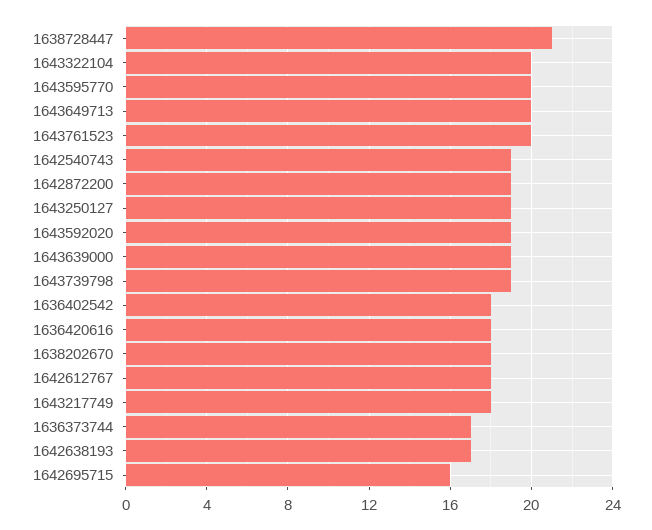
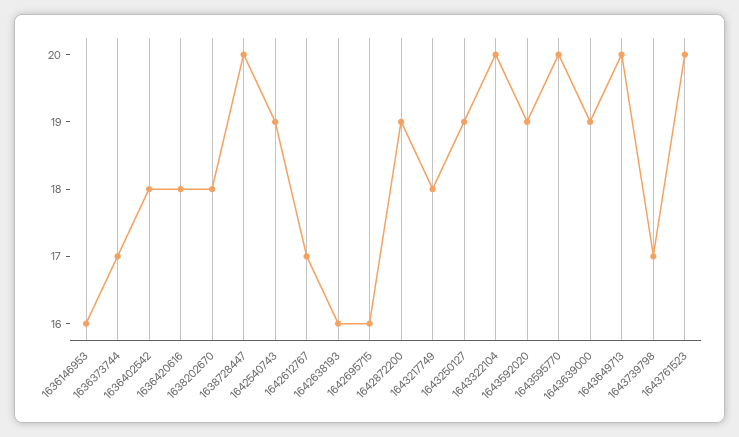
  {
-   "1638728447": 21,
+   "1638728447": 20,
    "1643322104": 20,
    "1643595770": 20,
    "1643649713": 20,
    "1643761523": 20,
    "1642540743": 19,
    "1642872200": 19,
    "1643250127": 19,
    "1643592020": 19,
    "1643639000": 19,
-   "1643739798": 19,
+   "1643739798": 17,
    "1636402542": 18,
    "1636420616": 18,
    "1638202670": 18,
-   "1642612767": 18,
+   "1642612767": 17,
    "1643217749": 18,
    "1636373744": 17,
-   "1642638193": 17,
+   "1642638193": 16,
-   "1642695715": 16
+   "1642695715": 16,
+   "1636146953": 16
  }

